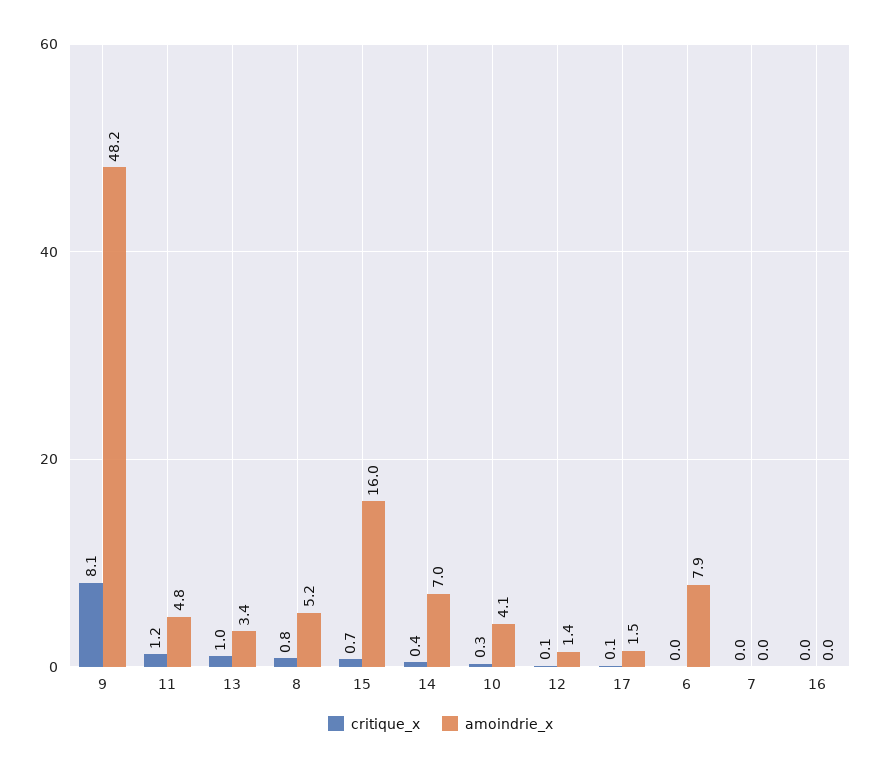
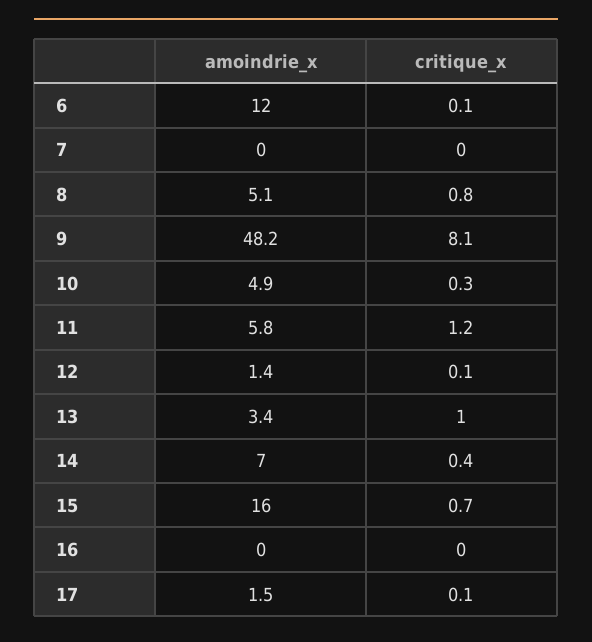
  {
    "critique_x": {
      "9": 8.1,
      "11": 1.2,
      "13": 1,
      "8": 0.8,
      "15": 0.7,
      "14": 0.4,
      "10": 0.3,
      "12": 0.1,
      "17": 0.1,
-     "6": 0,
+     "6": 0.1,
      "7": 0,
      "16": 0
    },
    "amoindrie_x": {
      "9": 48.2,
-     "11": 4.8,
+     "11": 5.8,
      "13": 3.4,
-     "8": 5.2,
+     "8": 5.1,
      "15": 16,
      "14": 7,
-     "10": 4.1,
+     "10": 4.9,
      "12": 1.4,
      "17": 1.5,
-     "6": 7.9,
+     "6": 12,
      "7": 0,
      "16": 0
    }
  }

